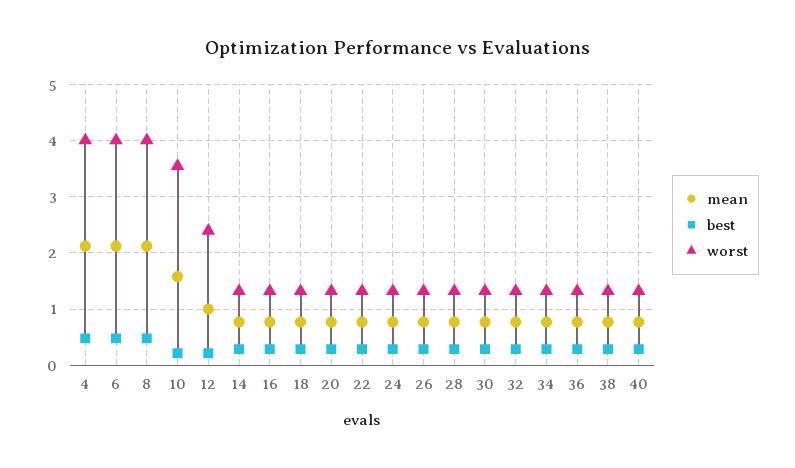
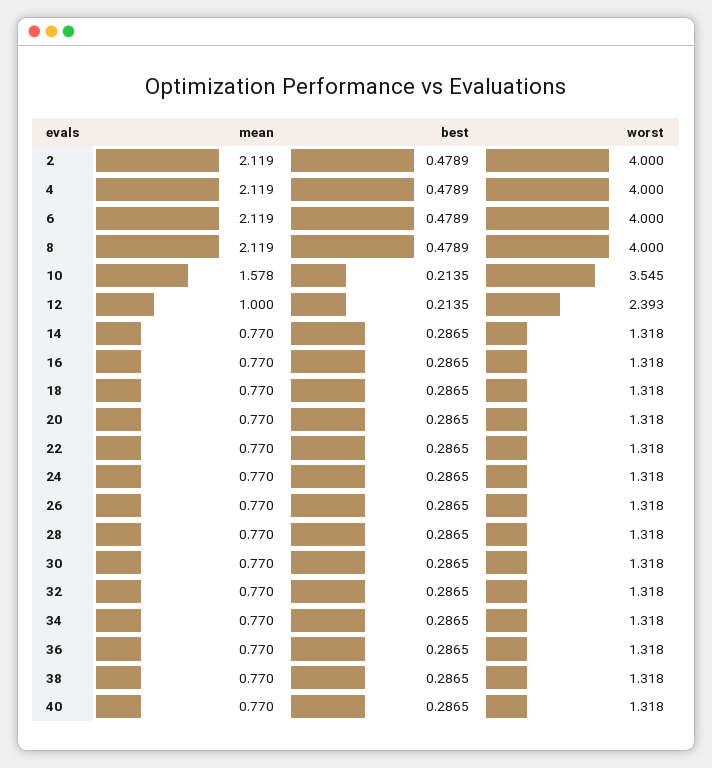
  {
    "mean": {
      "4": 2.119,
      "6": 2.119,
      "8": 2.119,
      "10": 1.578,
      "12": 1,
      "14": 0.77,
      "16": 0.77,
      "18": 0.77,
      "20": 0.77,
      "22": 0.77,
      "24": 0.77,
      "26": 0.77,
      "28": 0.77,
      "30": 0.77,
      "32": 0.77,
      "34": 0.77,
      "36": 0.77,
      "38": 0.77,
-     "40": 0.77
+     "40": 0.77,
+     "2": 2.119
    },
    "best": {
      "4": 0.4789,
      "6": 0.4789,
      "8": 0.4789,
      "10": 0.2135,
      "12": 0.2135,
      "14": 0.2865,
      "16": 0.2865,
      "18": 0.2865,
      "20": 0.2865,
      "22": 0.2865,
      "24": 0.2865,
      "26": 0.2865,
      "28": 0.2865,
      "30": 0.2865,
      "32": 0.2865,
      "34": 0.2865,
      "36": 0.2865,
      "38": 0.2865,
-     "40": 0.2865
+     "40": 0.2865,
+     "2": 0.4789
    },
    "worst": {
      "4": 4,
      "6": 4,
      "8": 4,
      "10": 3.545,
      "12": 2.393,
      "14": 1.318,
      "16": 1.318,
      "18": 1.318,
      "20": 1.318,
      "22": 1.318,
      "24": 1.318,
      "26": 1.318,
      "28": 1.318,
      "30": 1.318,
      "32": 1.318,
      "34": 1.318,
      "36": 1.318,
      "38": 1.318,
-     "40": 1.318
+     "40": 1.318,
+     "2": 4
    }
  }

